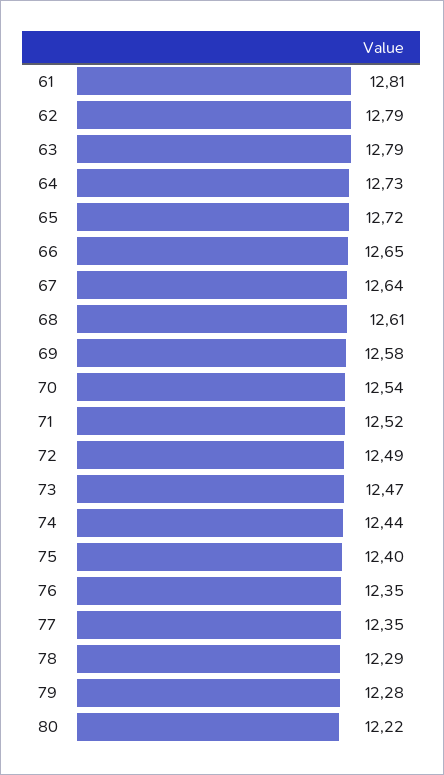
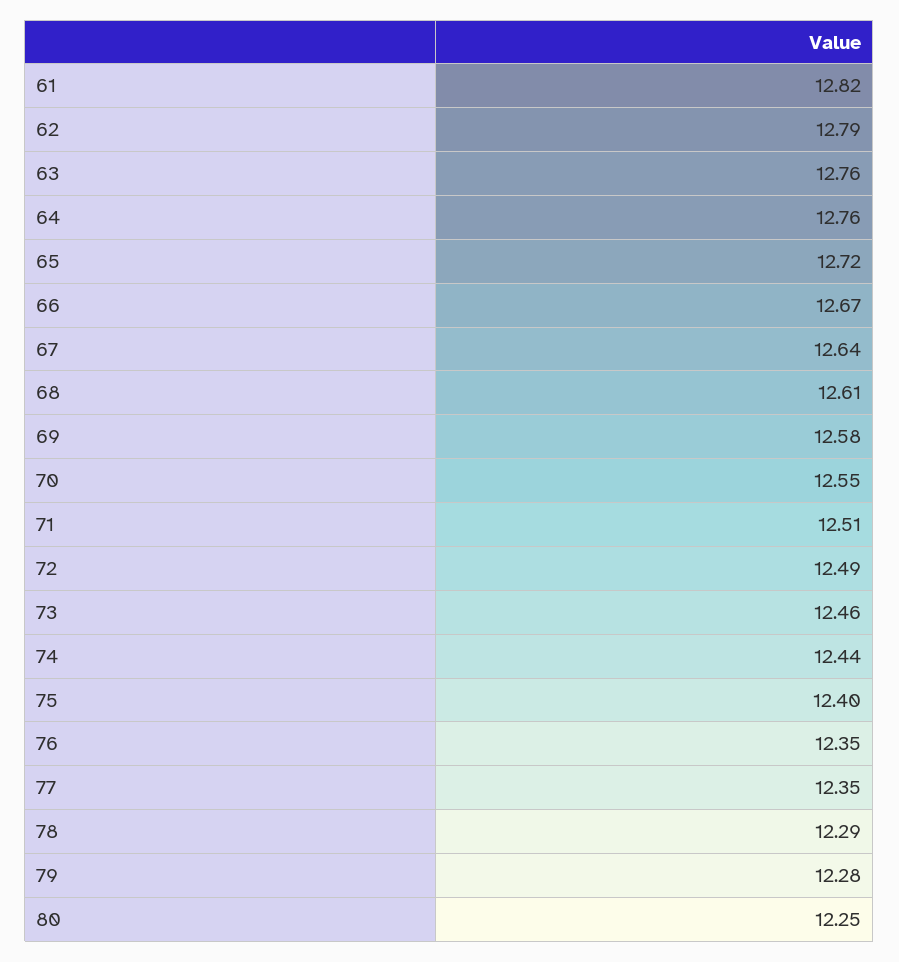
  {
-   "61": 12.81,
+   "61": 12.82,
    "62": 12.79,
-   "63": 12.79,
+   "63": 12.76,
-   "64": 12.73,
+   "64": 12.76,
    "65": 12.72,
-   "66": 12.65,
+   "66": 12.67,
    "67": 12.64,
    "68": 12.61,
    "69": 12.58,
-   "70": 12.54,
+   "70": 12.55,
-   "71": 12.52,
+   "71": 12.51,
    "72": 12.49,
-   "73": 12.47,
+   "73": 12.46,
    "74": 12.44,
    "75": 12.4,
    "76": 12.35,
    "77": 12.35,
    "78": 12.29,
    "79": 12.28,
-   "80": 12.22
+   "80": 12.25
  }

